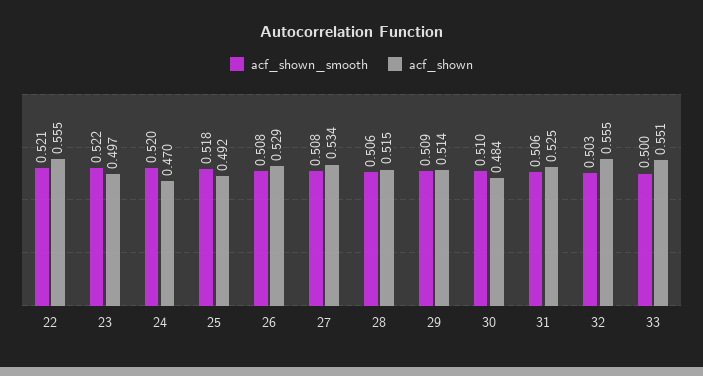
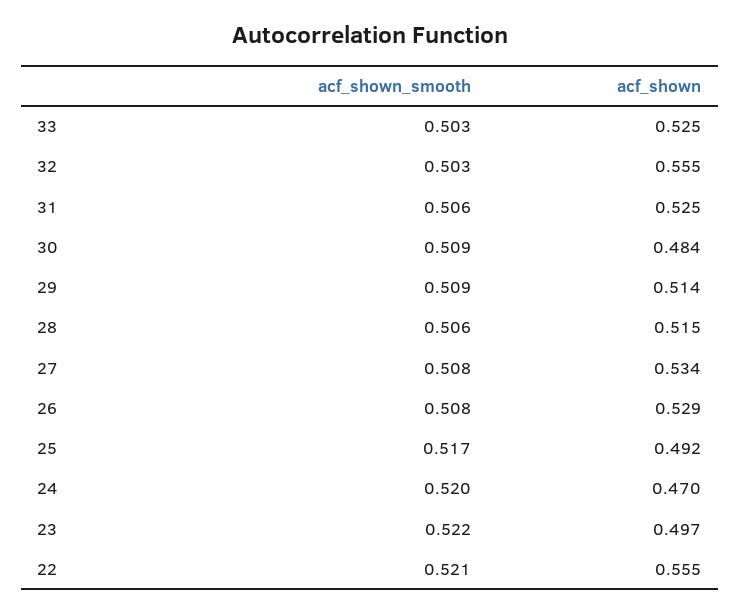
  {
    "acf_shown_smooth": {
      "22": 0.521,
      "23": 0.522,
      "24": 0.52,
-     "25": 0.518,
+     "25": 0.517,
      "26": 0.508,
      "27": 0.508,
      "28": 0.506,
      "29": 0.509,
-     "30": 0.51,
+     "30": 0.509,
      "31": 0.506,
      "32": 0.503,
-     "33": 0.5
+     "33": 0.503
    },
    "acf_shown": {
      "22": 0.555,
      "23": 0.497,
      "24": 0.47,
      "25": 0.492,
      "26": 0.529,
      "27": 0.534,
      "28": 0.515,
      "29": 0.514,
      "30": 0.484,
      "31": 0.525,
      "32": 0.555,
-     "33": 0.551
+     "33": 0.525
    }
  }

